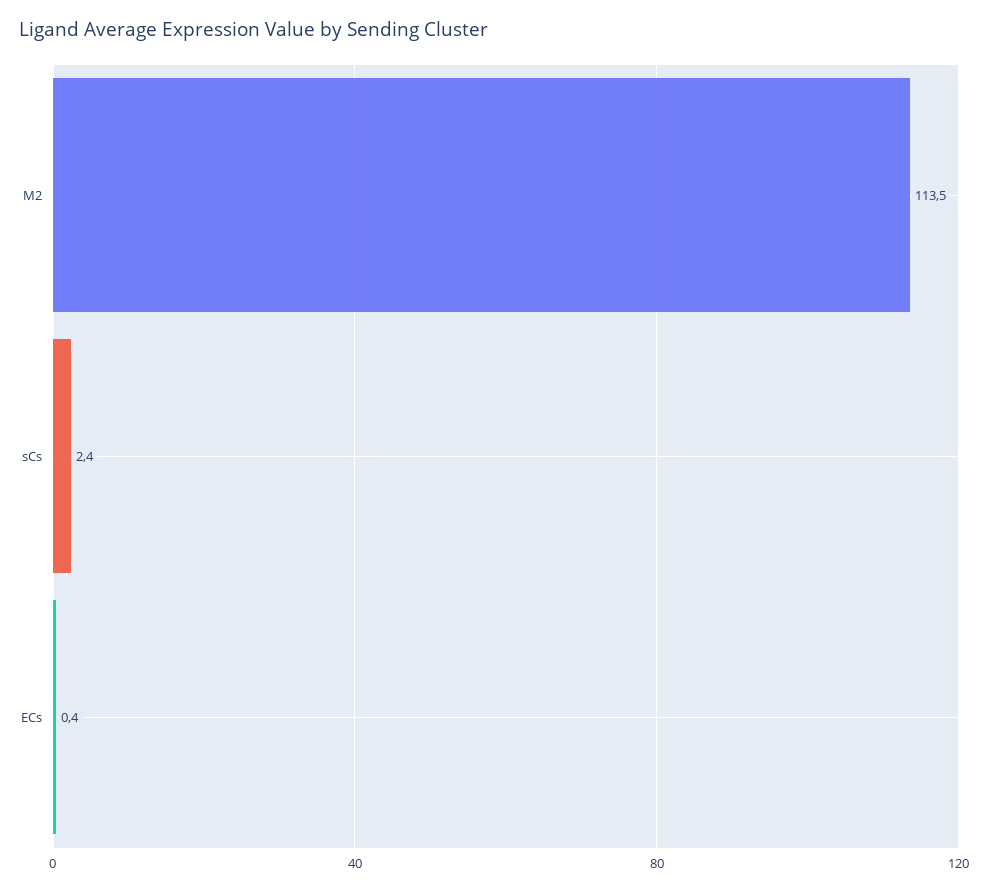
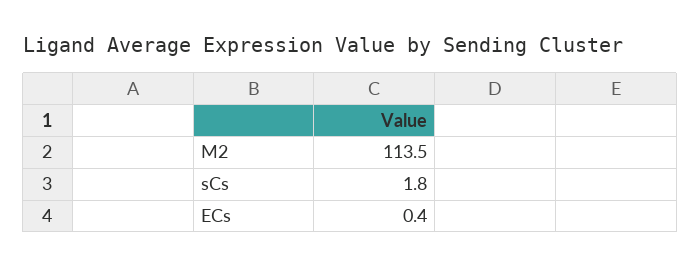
  {
    "M2": 113.5,
-   "sCs": 2.4,
+   "sCs": 1.8,
    "ECs": 0.4
  }

